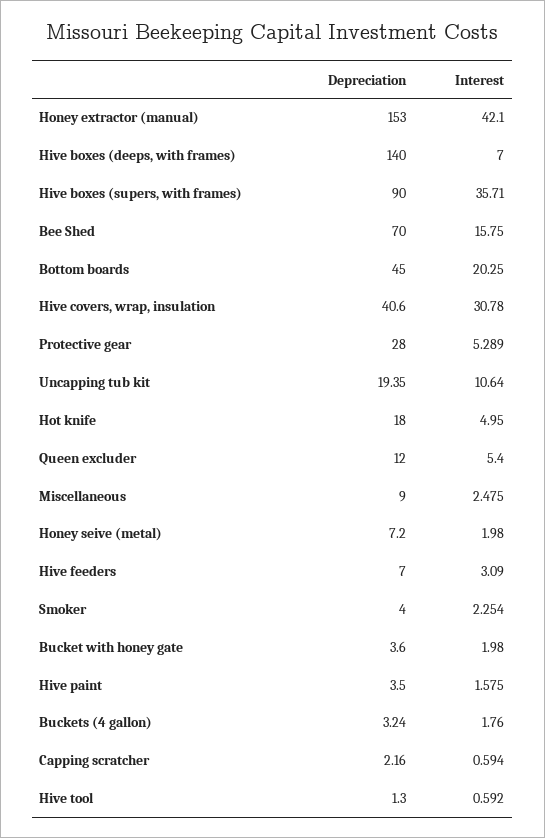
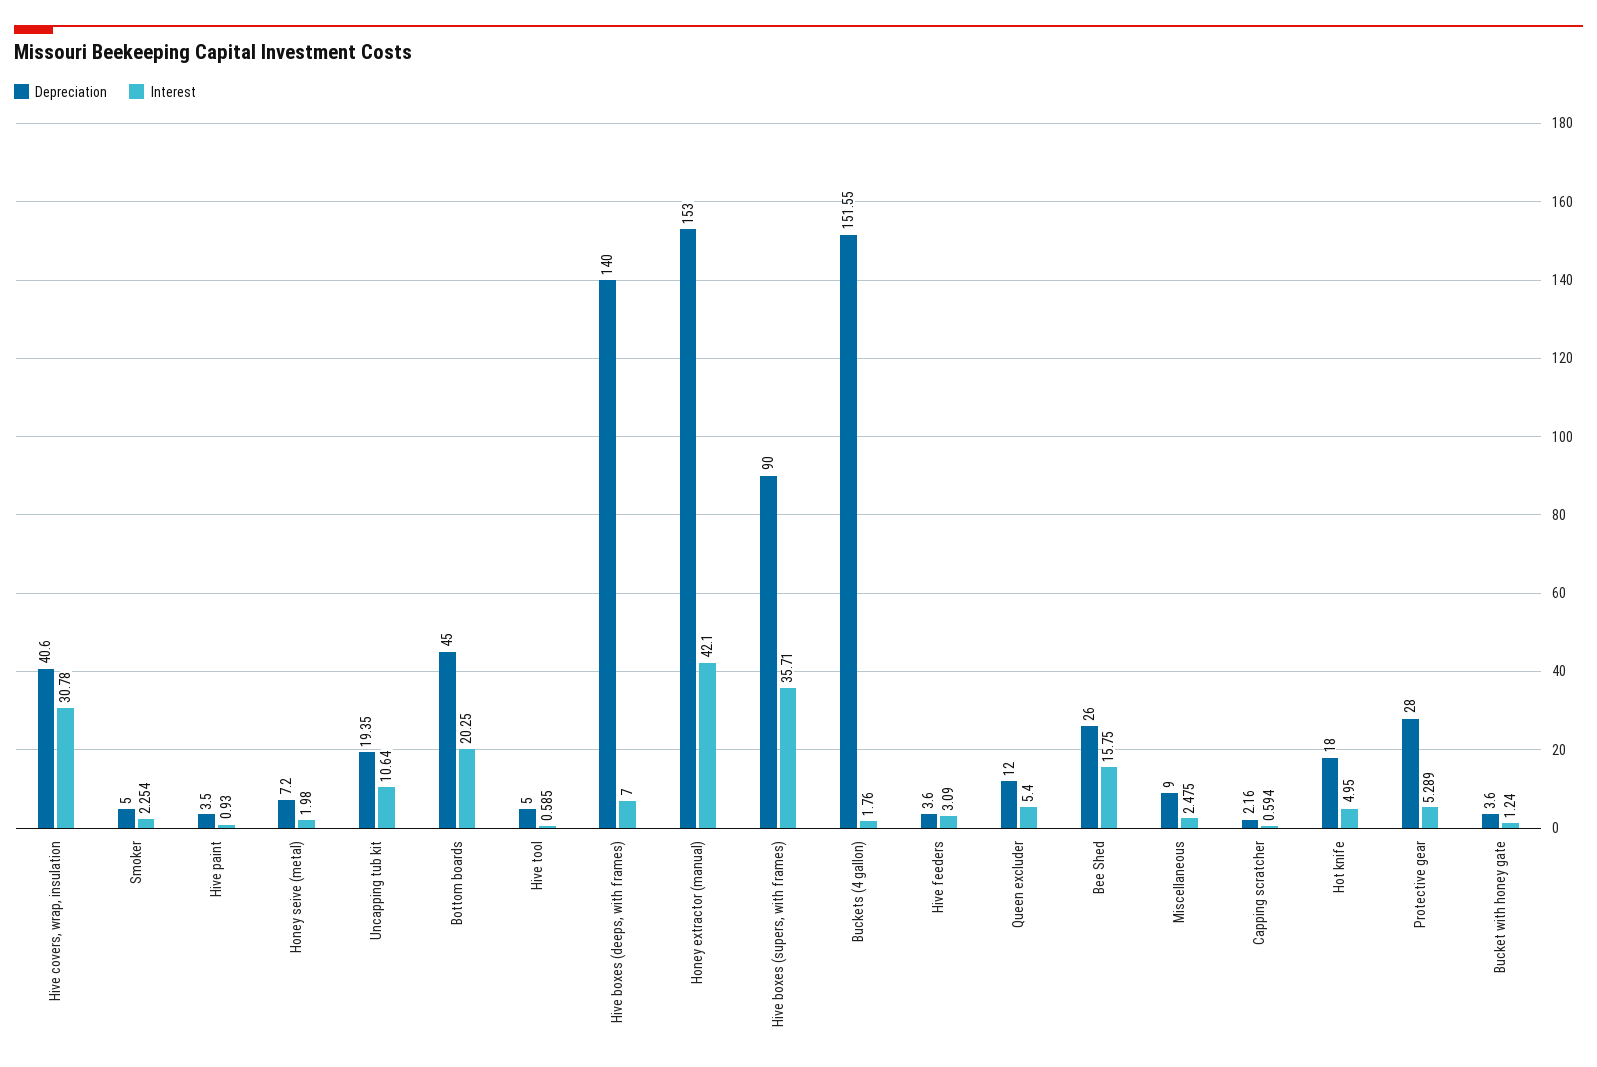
  {
    "Depreciation": {
      "Honey extractor (manual)": 153,
      "Hive boxes (deeps, with frames)": 140,
      "Hive boxes (supers, with frames)": 90,
-     "Bee Shed": 70,
+     "Bee Shed": 26,
      "Bottom boards": 45,
      "Hive covers, wrap, insulation": 40.6,
      "Protective gear": 28,
      "Uncapping tub kit": 19.35,
      "Hot knife": 18,
      "Queen excluder": 12,
      "Miscellaneous": 9,
      "Honey seive (metal)": 7.2,
-     "Hive feeders": 7,
+     "Hive feeders": 3.6,
-     "Smoker": 4,
+     "Smoker": 5,
      "Bucket with honey gate": 3.6,
      "Hive paint": 3.5,
-     "Buckets (4 gallon)": 3.24,
+     "Buckets (4 gallon)": 151.55,
      "Capping scratcher": 2.16,
-     "Hive tool": 1.3
+     "Hive tool": 5
    },
    "Interest": {
      "Honey extractor (manual)": 42.1,
      "Hive boxes (deeps, with frames)": 7,
      "Hive boxes (supers, with frames)": 35.71,
      "Bee Shed": 15.75,
      "Bottom boards": 20.25,
      "Hive covers, wrap, insulation": 30.78,
      "Protective gear": 5.289,
      "Uncapping tub kit": 10.64,
      "Hot knife": 4.95,
      "Queen excluder": 5.4,
      "Miscellaneous": 2.475,
      "Honey seive (metal)": 1.98,
      "Hive feeders": 3.09,
      "Smoker": 2.254,
-     "Bucket with honey gate": 1.98,
+     "Bucket with honey gate": 1.24,
-     "Hive paint": 1.575,
+     "Hive paint": 0.93,
      "Buckets (4 gallon)": 1.76,
      "Capping scratcher": 0.594,
-     "Hive tool": 0.592
+     "Hive tool": 0.585
    }
  }

